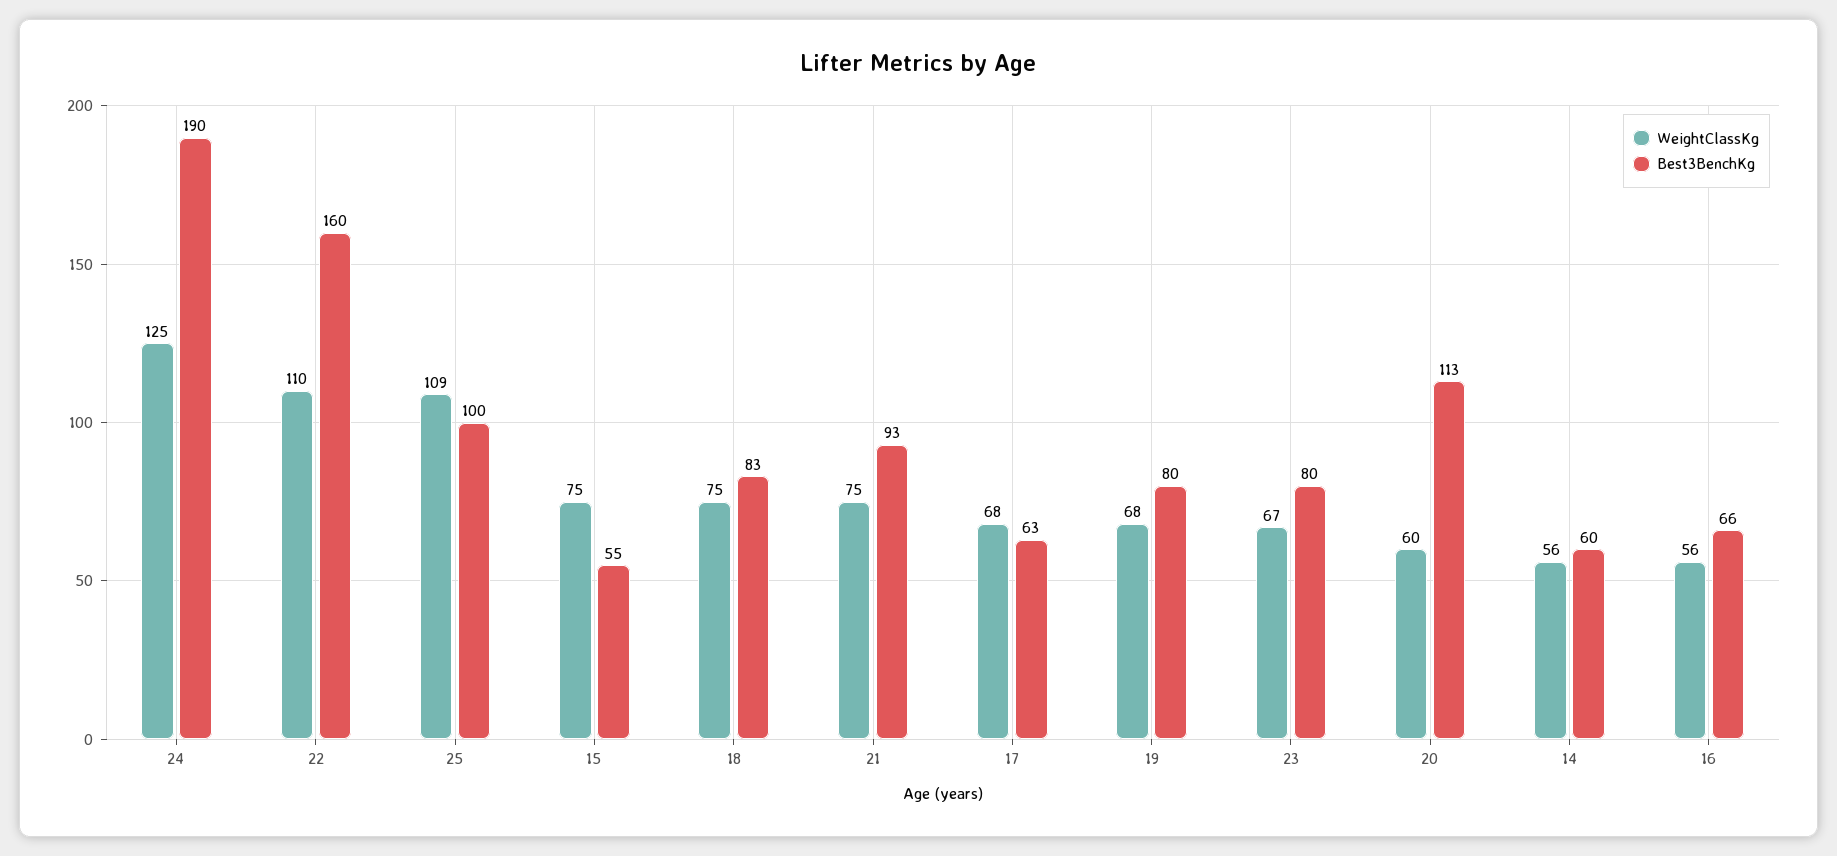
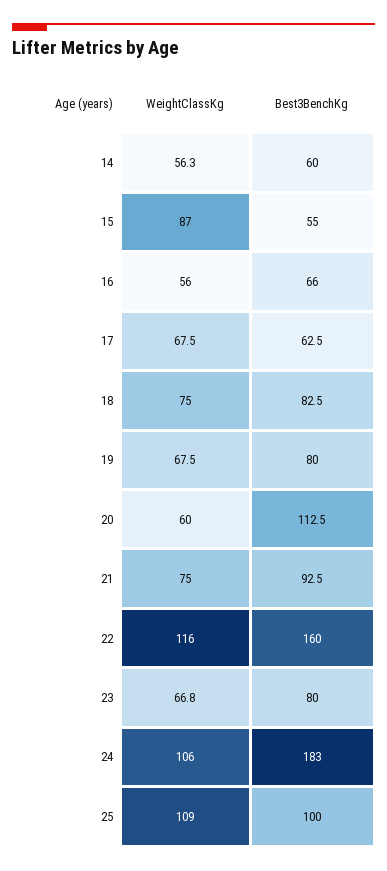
  {
    "WeightClassKg": {
-     "24": 125,
+     "24": 106,
-     "22": 110,
+     "22": 116,
      "25": 109,
-     "15": 75,
+     "15": 87,
      "18": 75,
      "21": 75,
      "17": 67.5,
      "19": 67.5,
      "23": 66.8,
      "20": 60,
      "14": 56.3,
      "16": 56
    },
    "Best3BenchKg": {
-     "24": 190,
+     "24": 183,
      "22": 160,
      "25": 100,
      "15": 55,
      "18": 82.5,
      "21": 92.5,
      "17": 62.5,
      "19": 80,
      "23": 80,
      "20": 112.5,
      "14": 60,
      "16": 66
    }
  }

